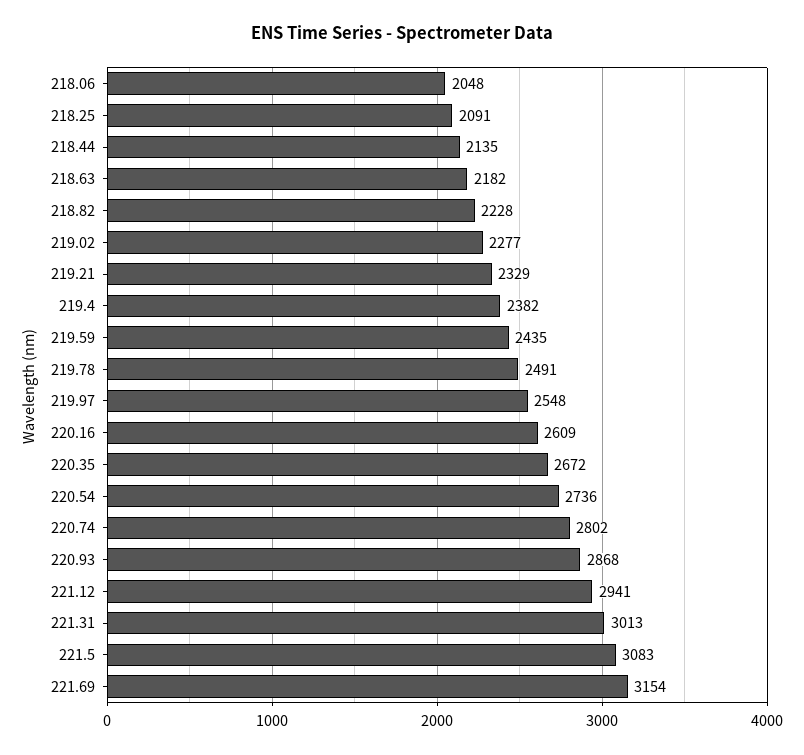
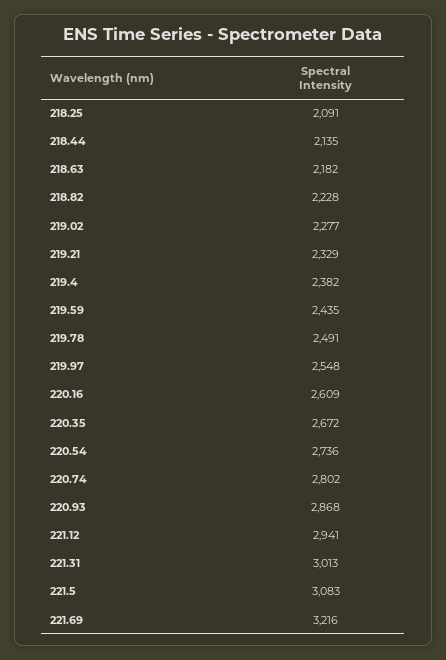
  {
-   "218.06": 2048,
    "218.25": 2091,
    "218.44": 2135,
    "218.63": 2182,
    "218.82": 2228,
    "219.02": 2277,
    "219.21": 2329,
    "219.4": 2382,
    "219.59": 2435,
    "219.78": 2491,
    "219.97": 2548,
    "220.16": 2609,
    "220.35": 2672,
    "220.54": 2736,
    "220.74": 2802,
    "220.93": 2868,
    "221.12": 2941,
    "221.31": 3013,
    "221.5": 3083,
-   "221.69": 3154
+   "221.69": 3216
  }

